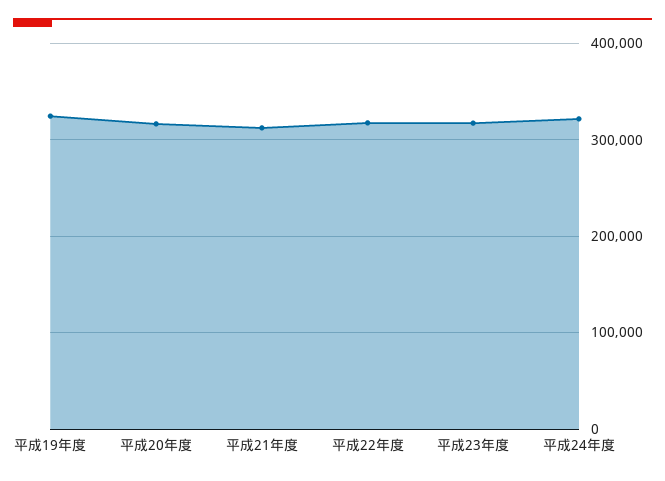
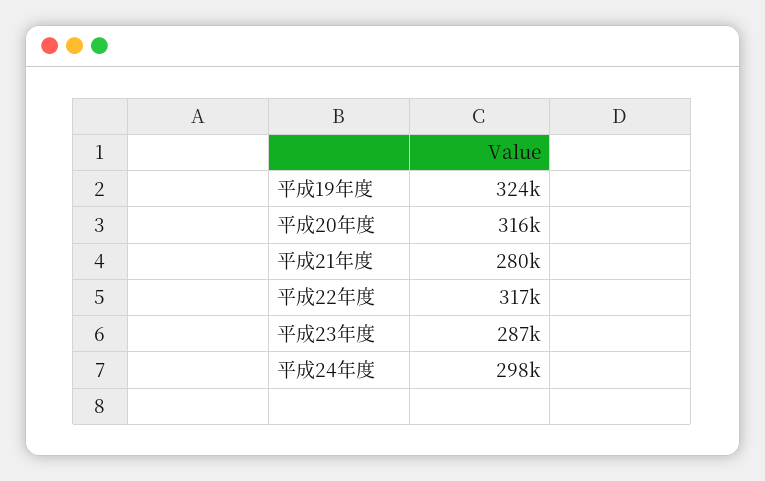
  {
    "平成19年度": 324000,
    "平成20年度": 316000,
-   "平成21年度": 310000,
+   "平成21年度": 280000,
    "平成22年度": 317000,
-   "平成23年度": 320000,
+   "平成23年度": 287000,
-   "平成24年度": 320000
+   "平成24年度": 298000
  }

